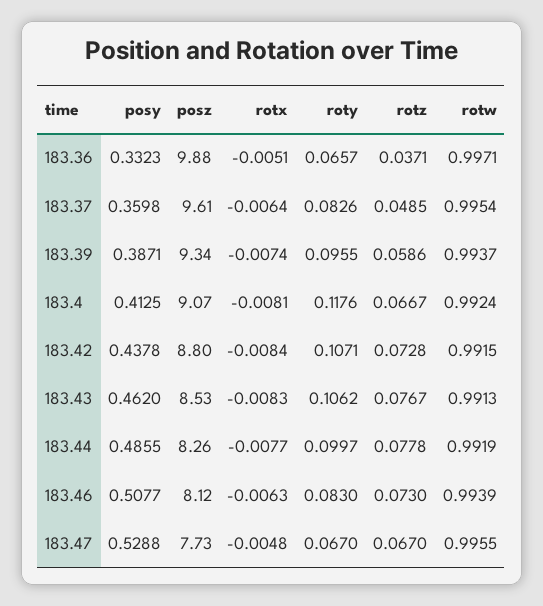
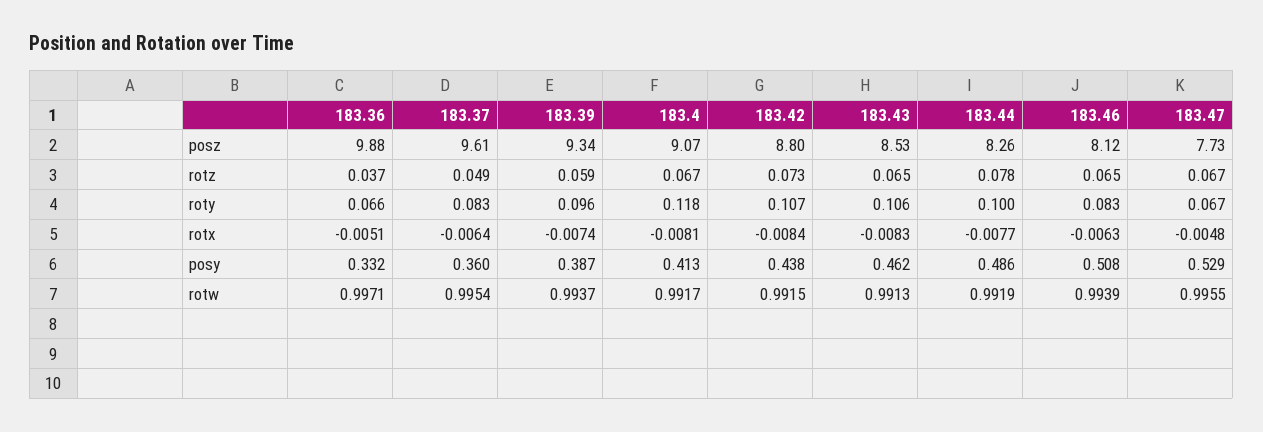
  {
    "posy": {
      "183.36": 0.3323,
      "183.37": 0.3598,
      "183.39": 0.3871,
      "183.4": 0.4125,
      "183.42": 0.4378,
      "183.43": 0.462,
      "183.44": 0.4855,
      "183.46": 0.5077,
      "183.47": 0.5288
    },
    "posz": {
      "183.36": 9.88,
      "183.37": 9.61,
      "183.39": 9.34,
      "183.4": 9.07,
      "183.42": 8.8,
      "183.43": 8.53,
      "183.44": 8.26,
      "183.46": 8.12,
      "183.47": 7.73
    },
    "rotx": {
      "183.36": -0.0051,
      "183.37": -0.0064,
      "183.39": -0.0074,
      "183.4": -0.0081,
      "183.42": -0.0084,
      "183.43": -0.0083,
      "183.44": -0.0077,
      "183.46": -0.0063,
      "183.47": -0.0048
    },
    "roty": {
      "183.36": 0.0657,
      "183.37": 0.0826,
      "183.39": 0.0955,
      "183.4": 0.1176,
      "183.42": 0.1071,
      "183.43": 0.1062,
      "183.44": 0.0997,
      "183.46": 0.083,
      "183.47": 0.067
    },
    "rotz": {
      "183.36": 0.0371,
      "183.37": 0.0485,
      "183.39": 0.0586,
      "183.4": 0.0667,
      "183.42": 0.0728,
-     "183.43": 0.0767,
+     "183.43": 0.065,
      "183.44": 0.0778,
-     "183.46": 0.073,
+     "183.46": 0.065,
      "183.47": 0.067
    },
    "rotw": {
      "183.36": 0.9971,
      "183.37": 0.9954,
      "183.39": 0.9937,
-     "183.4": 0.9924,
+     "183.4": 0.9917,
      "183.42": 0.9915,
      "183.43": 0.9913,
      "183.44": 0.9919,
      "183.46": 0.9939,
      "183.47": 0.9955
    }
  }

